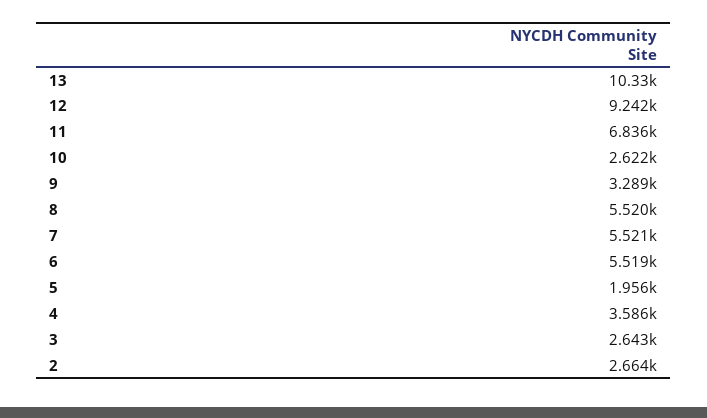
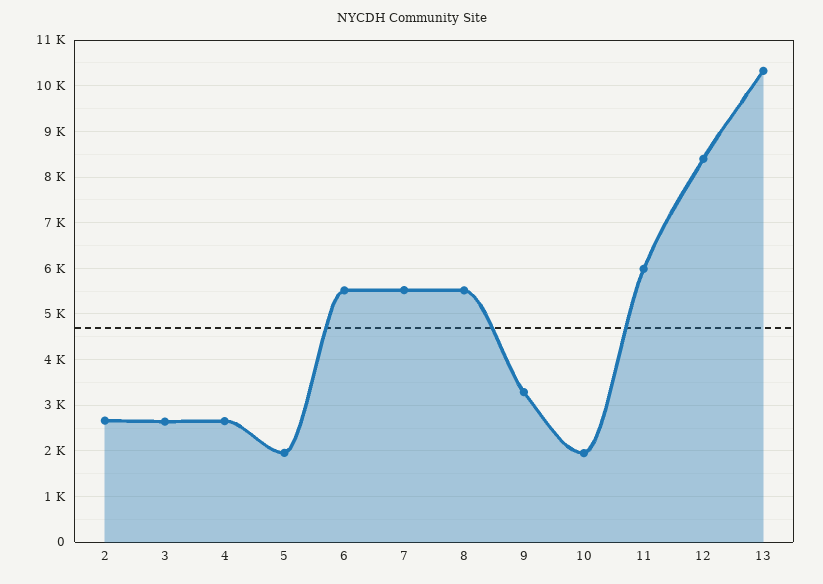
  {
    "13": 10330,
-   "12": 9242,
+   "12": 8400,
-   "11": 6836,
+   "11": 6000,
-   "10": 2622,
+   "10": 2000,
    "9": 3289,
    "8": 5520,
    "7": 5521,
    "6": 5519,
    "5": 1956,
-   "4": 3586,
+   "4": 2600,
    "3": 2643,
    "2": 2664
  }

